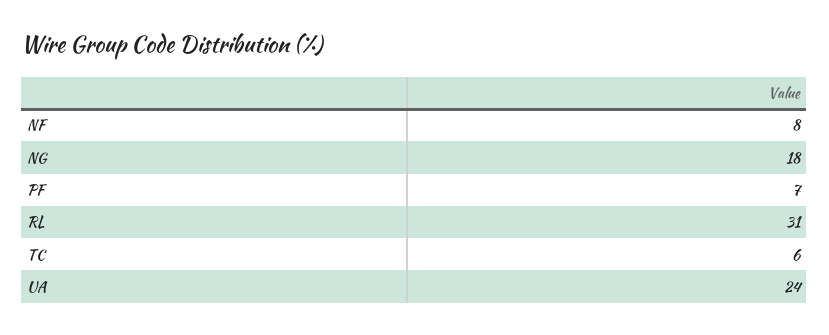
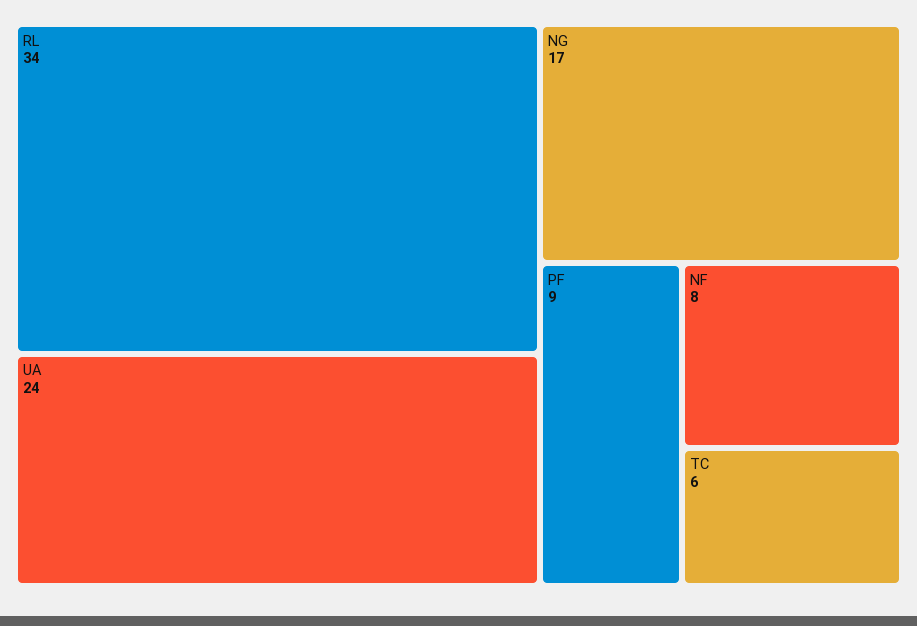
  {
    "NF": 8,
-   "NG": 18,
+   "NG": 17,
-   "PF": 7,
+   "PF": 9,
-   "RL": 31,
+   "RL": 34,
    "TC": 6,
    "UA": 24
  }

